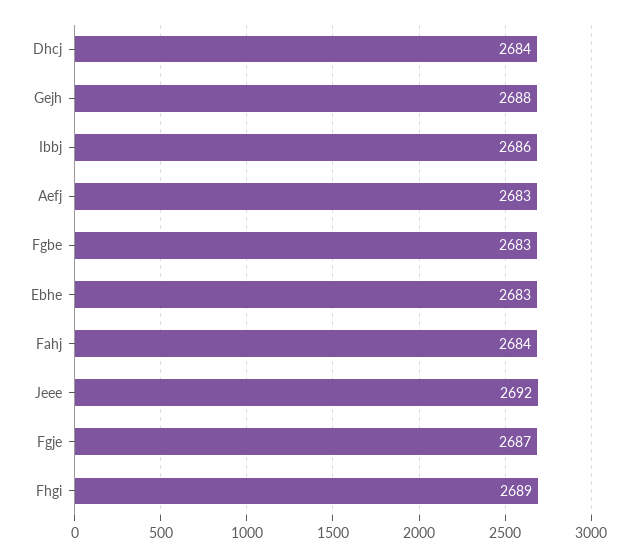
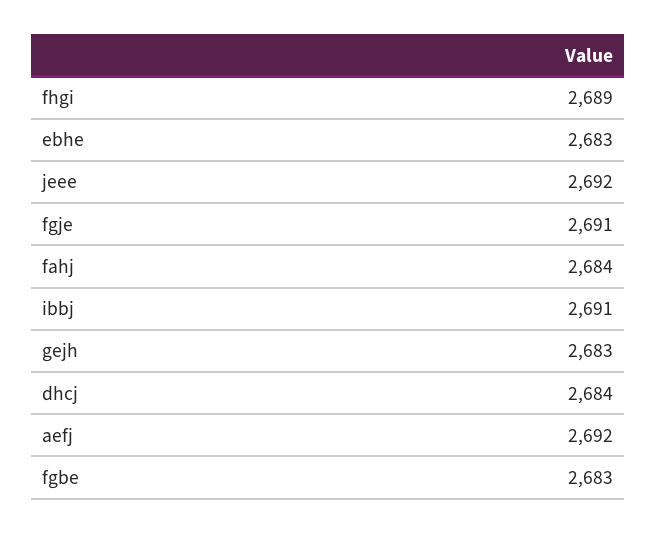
  {
    "Dhcj": 2684,
-   "Gejh": 2688,
+   "Gejh": 2683,
-   "Ibbj": 2686,
+   "Ibbj": 2691,
-   "Aefj": 2683,
+   "Aefj": 2692,
    "Fgbe": 2683,
    "Ebhe": 2683,
    "Fahj": 2684,
    "Jeee": 2692,
-   "Fgje": 2687,
+   "Fgje": 2691,
    "Fhgi": 2689
  }

